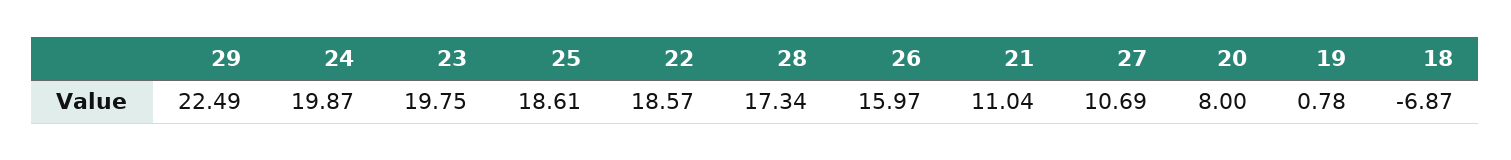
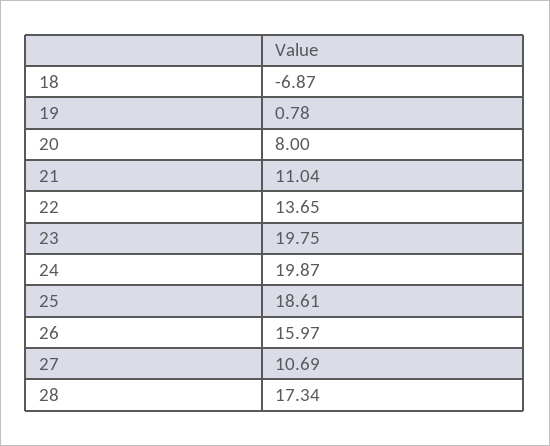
  {
-   "29": 22.49,
    "24": 19.87,
    "23": 19.75,
    "25": 18.61,
-   "22": 18.57,
+   "22": 13.65,
    "28": 17.34,
    "26": 15.97,
    "21": 11.04,
    "27": 10.69,
    "20": 8,
    "19": 0.78,
    "18": -6.87
  }

